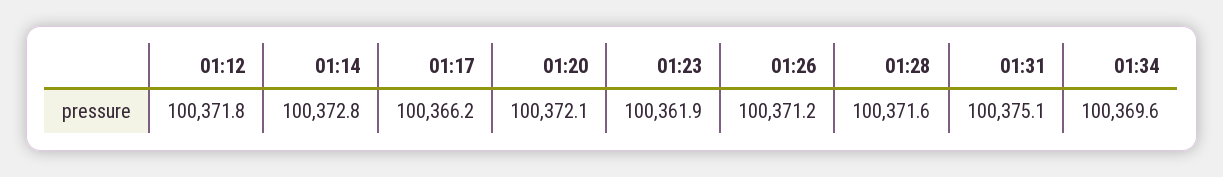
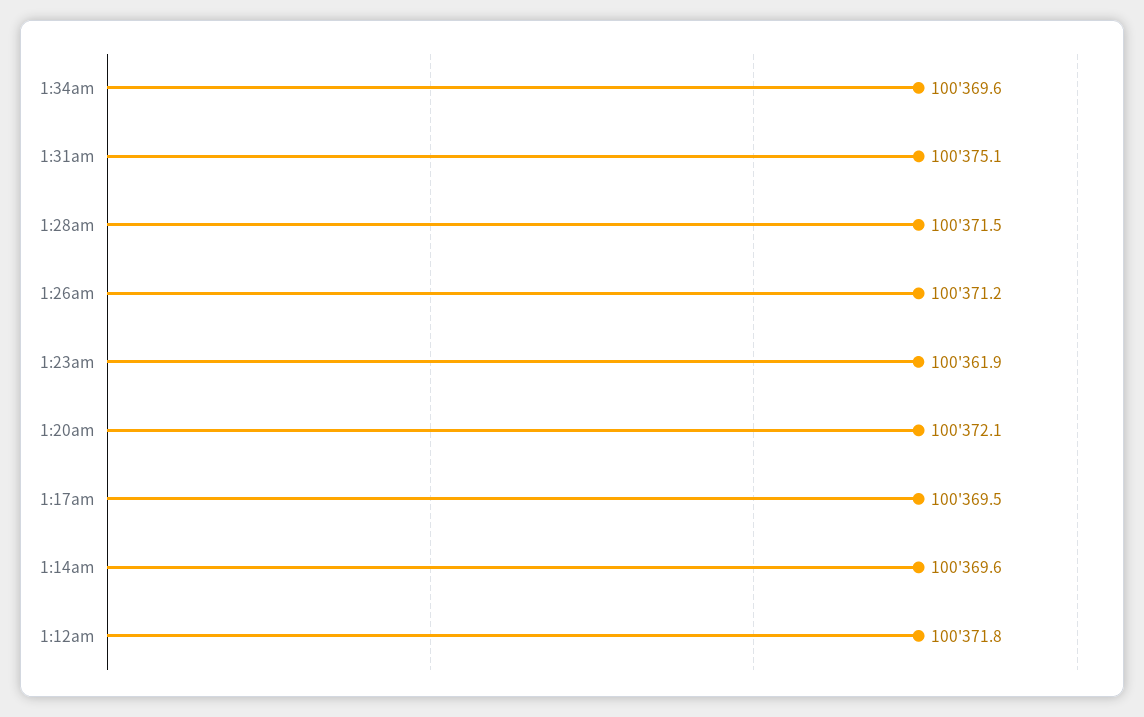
  {
    "01:12": 100371.8,
-   "01:14": 100372.8,
+   "01:14": 100369.6,
-   "01:17": 100366.2,
+   "01:17": 100369.5,
    "01:20": 100372.1,
    "01:23": 100361.9,
    "01:26": 100371.2,
-   "01:28": 100371.6,
+   "01:28": 100371.5,
    "01:31": 100375.1,
    "01:34": 100369.6
  }

